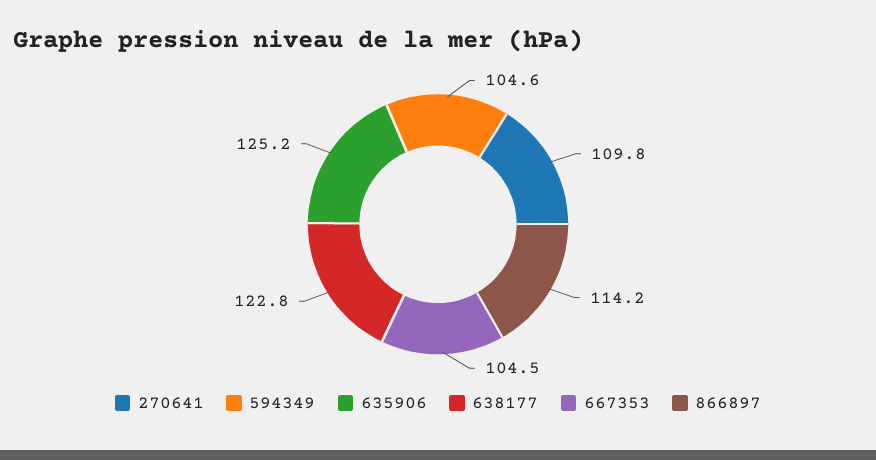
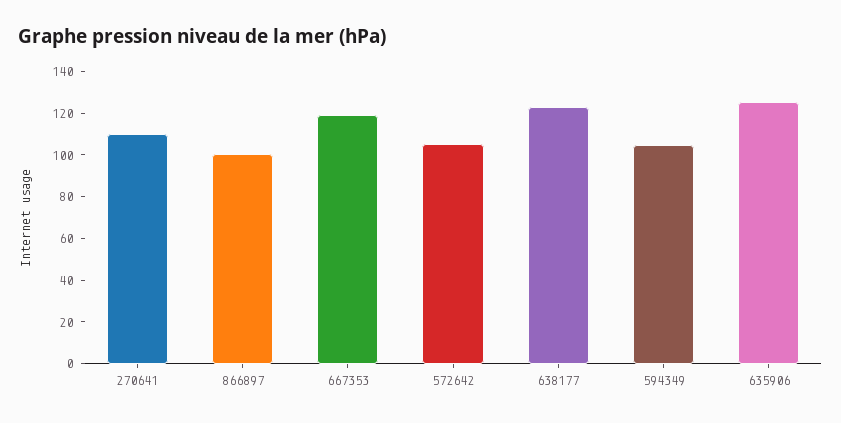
  {
    "270641": 109.8,
    "594349": 104.6,
    "635906": 125.2,
    "638177": 122.8,
-   "667353": 104.5,
+   "667353": 120,
-   "866897": 114.2
+   "866897": 100,
+   "572642": 105
  }

